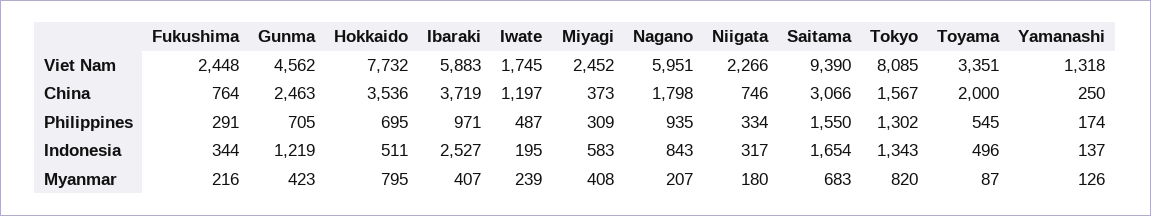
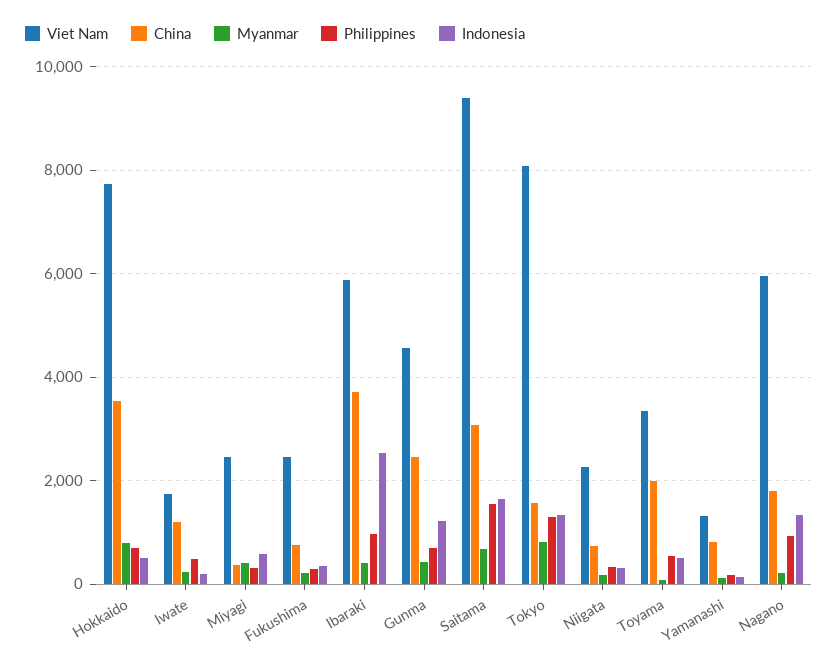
  {
    "Viet Nam": {
      "Fukushima": 2448,
      "Gunma": 4562,
      "Hokkaido": 7732,
      "Ibaraki": 5883,
      "Iwate": 1745,
      "Miyagi": 2452,
      "Nagano": 5951,
      "Niigata": 2266,
      "Saitama": 9390,
      "Tokyo": 8085,
      "Toyama": 3351,
      "Yamanashi": 1318
    },
    "China": {
      "Fukushima": 764,
      "Gunma": 2463,
      "Hokkaido": 3536,
      "Ibaraki": 3719,
      "Iwate": 1197,
      "Miyagi": 373,
      "Nagano": 1798,
      "Niigata": 746,
      "Saitama": 3066,
      "Tokyo": 1567,
      "Toyama": 2000,
-     "Yamanashi": 250
+     "Yamanashi": 800
    },
    "Philippines": {
      "Fukushima": 291,
      "Gunma": 705,
      "Hokkaido": 695,
      "Ibaraki": 971,
      "Iwate": 487,
      "Miyagi": 309,
      "Nagano": 935,
      "Niigata": 334,
      "Saitama": 1550,
      "Tokyo": 1302,
      "Toyama": 545,
      "Yamanashi": 174
    },
    "Indonesia": {
      "Fukushima": 344,
      "Gunma": 1219,
      "Hokkaido": 511,
      "Ibaraki": 2527,
      "Iwate": 195,
      "Miyagi": 583,
-     "Nagano": 843,
+     "Nagano": 1400,
      "Niigata": 317,
      "Saitama": 1654,
      "Tokyo": 1343,
      "Toyama": 496,
      "Yamanashi": 137
    },
    "Myanmar": {
      "Fukushima": 216,
      "Gunma": 423,
      "Hokkaido": 795,
      "Ibaraki": 407,
      "Iwate": 239,
      "Miyagi": 408,
      "Nagano": 207,
      "Niigata": 180,
      "Saitama": 683,
      "Tokyo": 820,
      "Toyama": 87,
      "Yamanashi": 126
    }
  }

